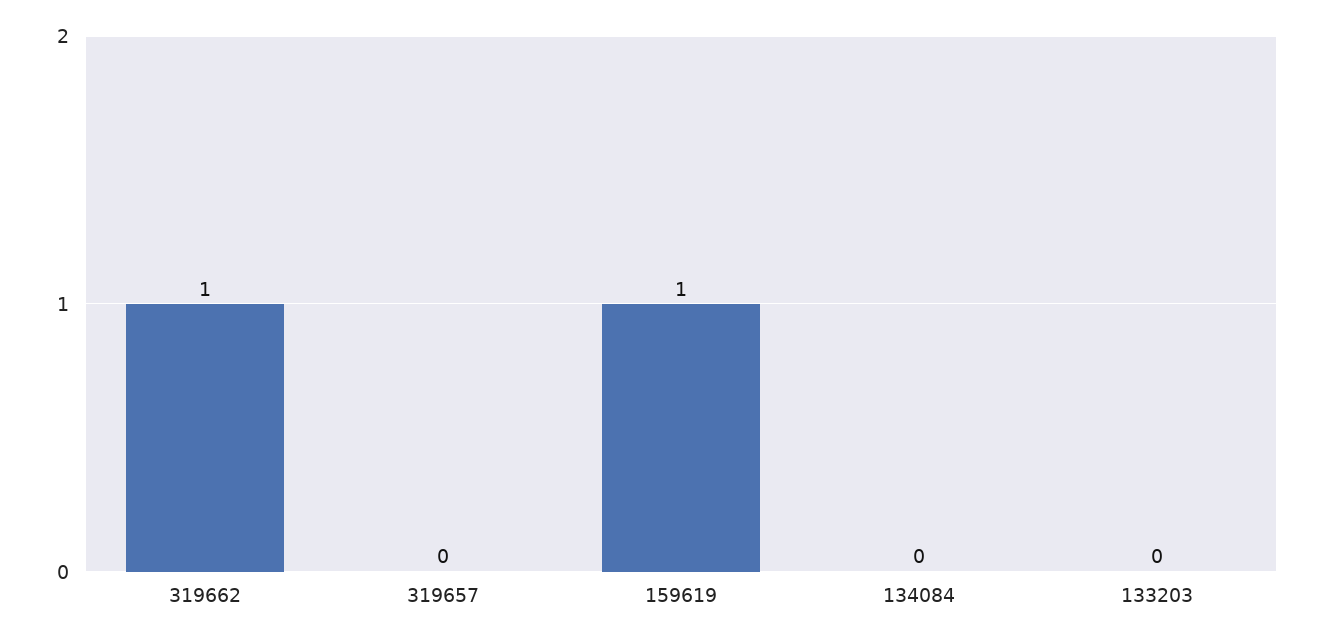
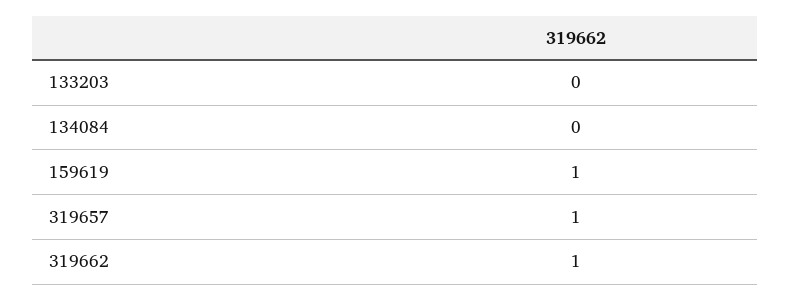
  {
    "319662": 1,
-   "319657": 0,
+   "319657": 1,
    "159619": 1,
    "134084": 0,
    "133203": 0
  }

